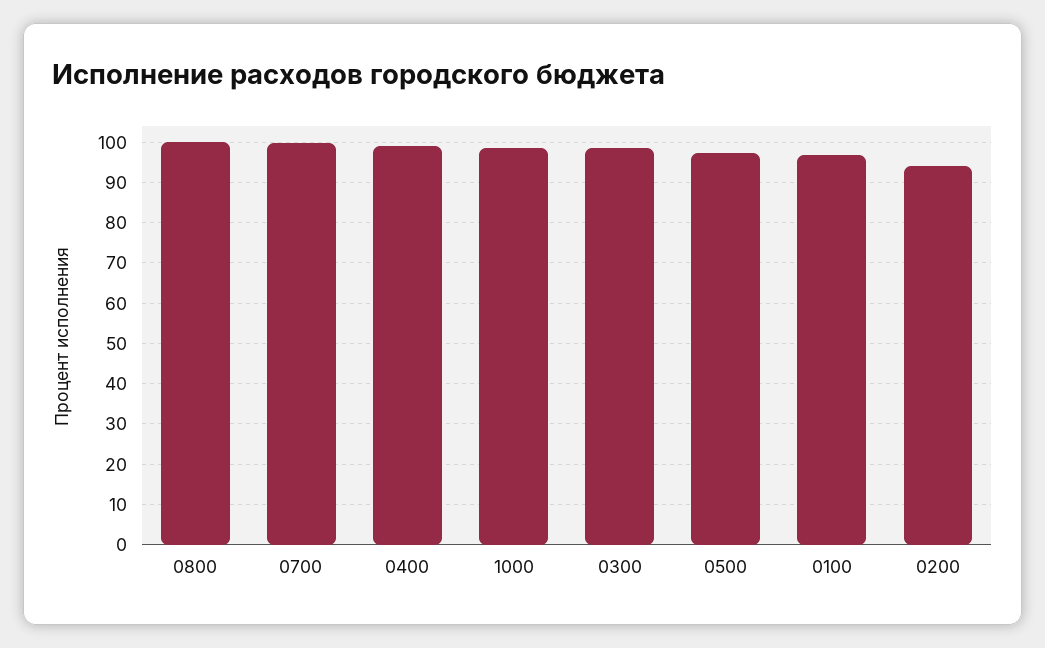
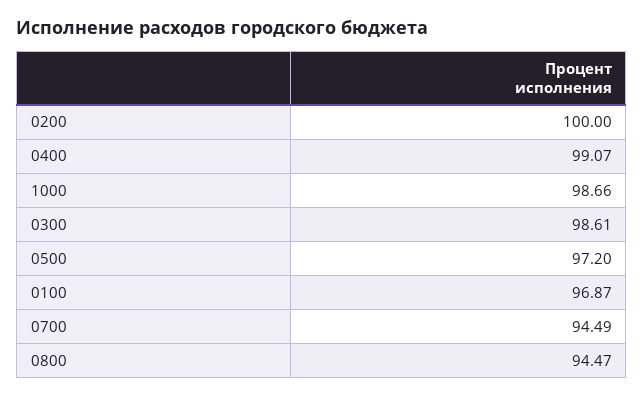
  {
-   "0800": 100,
+   "0800": 94.47,
-   "0700": 100,
+   "0700": 94.49,
    "0400": 99.07,
    "1000": 98.66,
    "0300": 98.61,
    "0500": 97.2,
    "0100": 96.87,
-   "0200": 94
+   "0200": 100
  }

